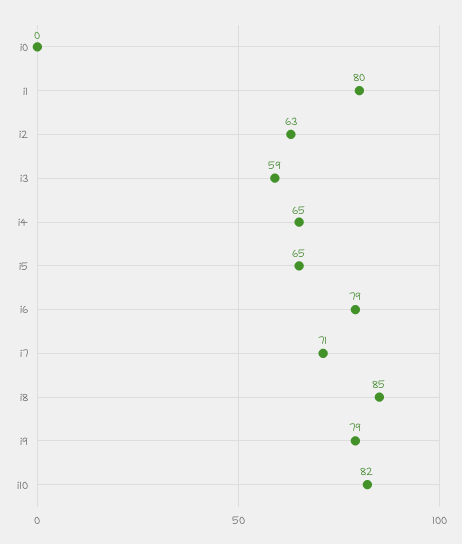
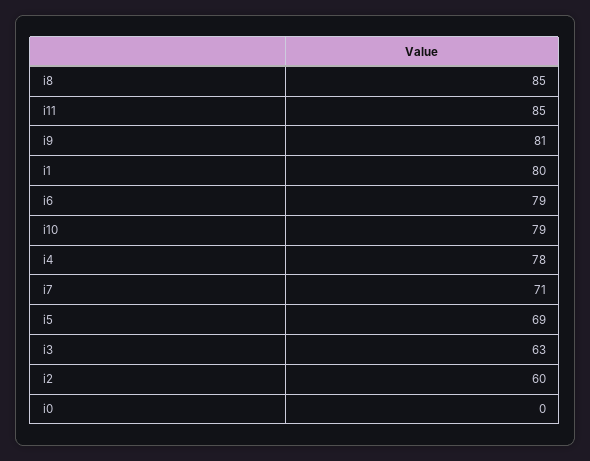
  {
    "i0": 0,
    "i1": 80,
-   "i2": 63,
+   "i2": 60,
-   "i3": 59,
+   "i3": 63,
-   "i4": 65,
+   "i4": 78,
-   "i5": 65,
+   "i5": 69,
    "i6": 79,
    "i7": 71,
    "i8": 85,
-   "i9": 79,
+   "i9": 81,
-   "i10": 82
+   "i10": 79,
+   "i11": 85
  }

